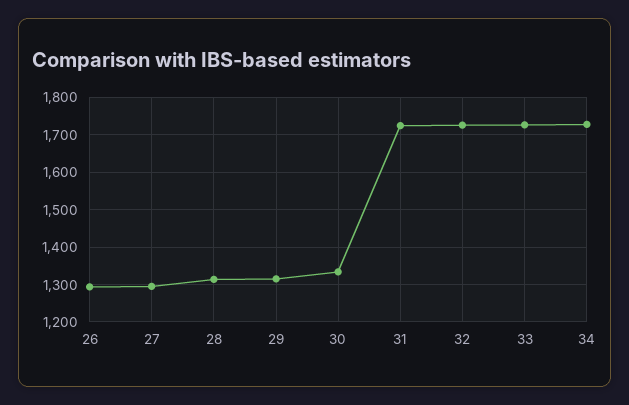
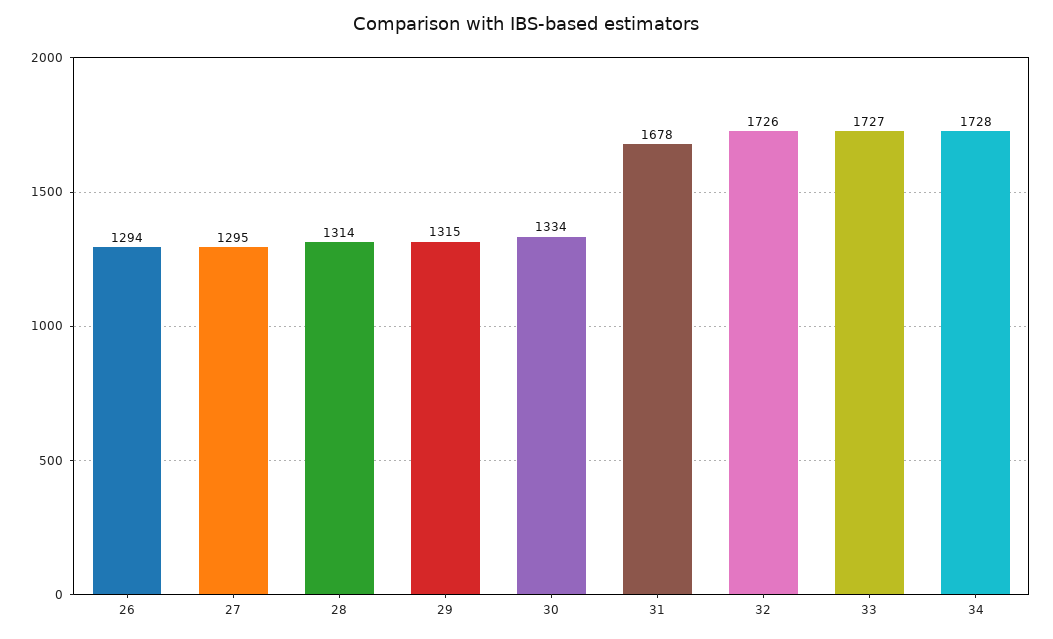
  {
    "26": 1294,
    "27": 1295,
    "28": 1314,
    "29": 1315,
    "30": 1334,
-   "31": 1720,
+   "31": 1678,
    "32": 1726,
    "33": 1727,
    "34": 1728
  }

